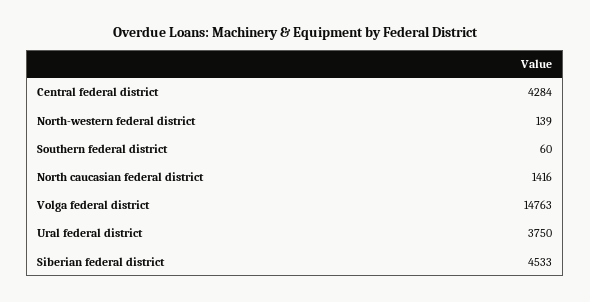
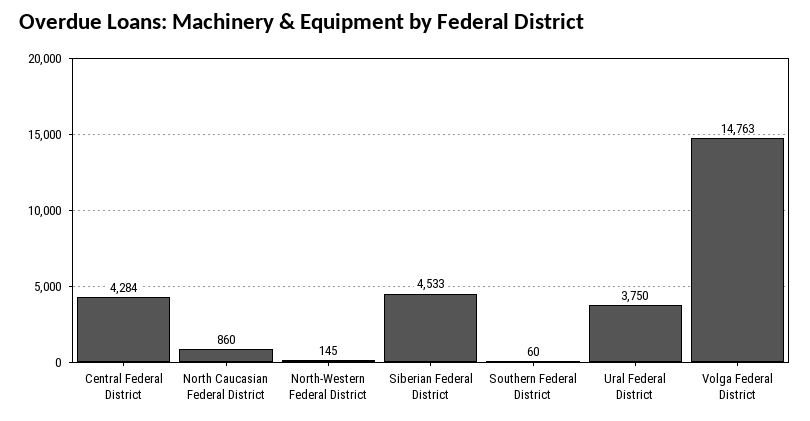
  {
    "Central federal district": 4284,
-   "North-western federal district": 139,
+   "North-western federal district": 145,
    "Southern federal district": 60,
-   "North caucasian federal district": 1416,
+   "North caucasian federal district": 860,
    "Volga federal district": 14763,
    "Ural federal district": 3750,
    "Siberian federal district": 4533
  }

